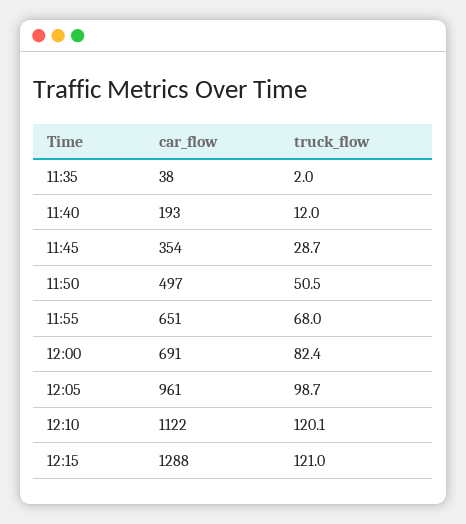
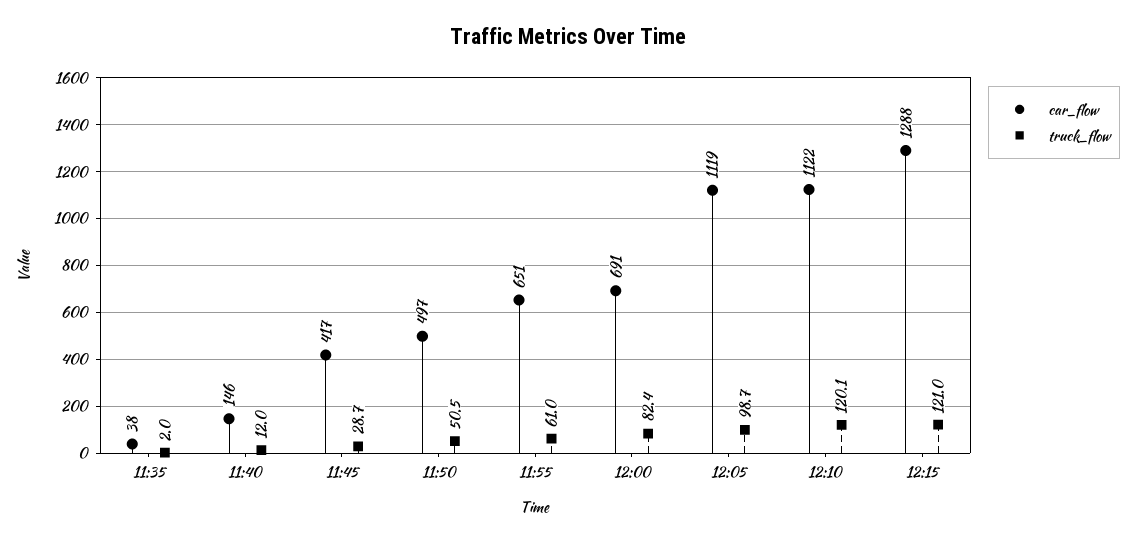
  {
    "car_flow": {
      "11:35": 38,
-     "11:40": 193,
+     "11:40": 146,
-     "11:45": 354,
+     "11:45": 417,
      "11:50": 497,
      "11:55": 651,
      "12:00": 691,
-     "12:05": 961,
+     "12:05": 1119,
      "12:10": 1122,
      "12:15": 1288
    },
    "truck_flow": {
      "11:35": 2,
      "11:40": 12,
      "11:45": 28.7,
      "11:50": 50.5,
-     "11:55": 68,
+     "11:55": 61,
      "12:00": 82.4,
      "12:05": 98.7,
      "12:10": 120.1,
      "12:15": 121
    }
  }

